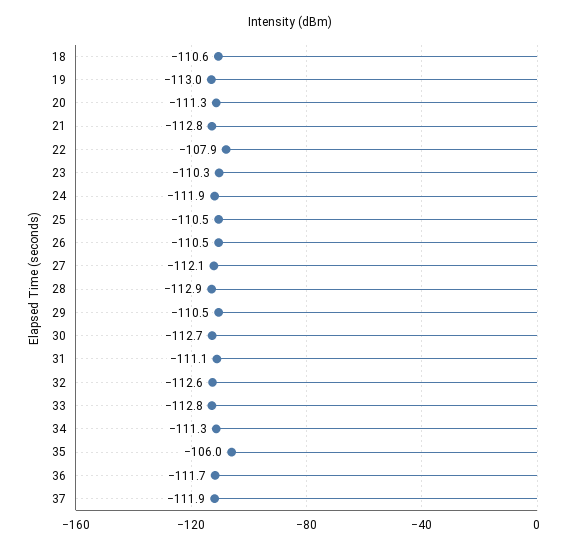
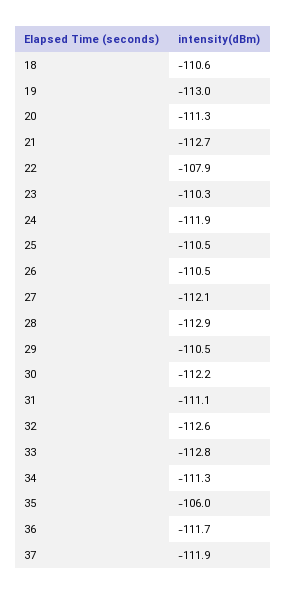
  {
    "18": -110.6,
    "19": -113,
    "20": -111.3,
-   "21": -112.8,
+   "21": -112.7,
    "22": -107.9,
    "23": -110.3,
    "24": -111.9,
    "25": -110.5,
    "26": -110.5,
    "27": -112.1,
    "28": -112.9,
    "29": -110.5,
-   "30": -112.7,
+   "30": -112.2,
    "31": -111.1,
    "32": -112.6,
    "33": -112.8,
    "34": -111.3,
    "35": -106,
    "36": -111.7,
    "37": -111.9
  }

